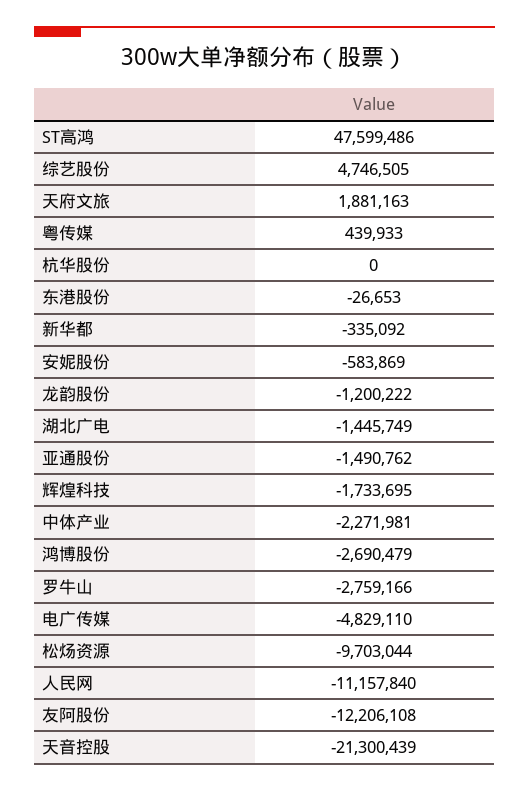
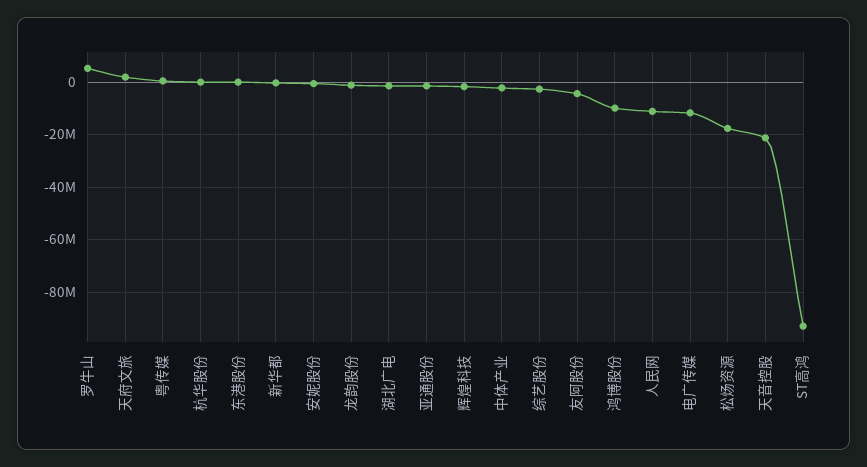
  {
-   "ST高鸿": 47599486,
+   "ST高鸿": -92500000,
-   "综艺股份": 4746505,
+   "综艺股份": -2500000,
    "天府文旅": 1881163,
    "粤传媒": 439933,
    "杭华股份": 0,
    "东港股份": -26653,
    "新华都": -335092,
    "安妮股份": -583869,
    "龙韵股份": -1200222,
    "湖北广电": -1445749,
    "亚通股份": -1490762,
    "辉煌科技": -1733695,
    "中体产业": -2271981,
-   "鸿博股份": -2690479,
+   "鸿博股份": -10000000,
-   "罗牛山": -2759166,
+   "罗牛山": 5000000,
-   "电广传媒": -4829110,
+   "电广传媒": -12500000,
-   "松炀资源": -9703044,
+   "松炀资源": -17500000,
    "人民网": -11157840,
-   "友阿股份": -12206108,
+   "友阿股份": -5000000,
    "天音控股": -21300439
  }

